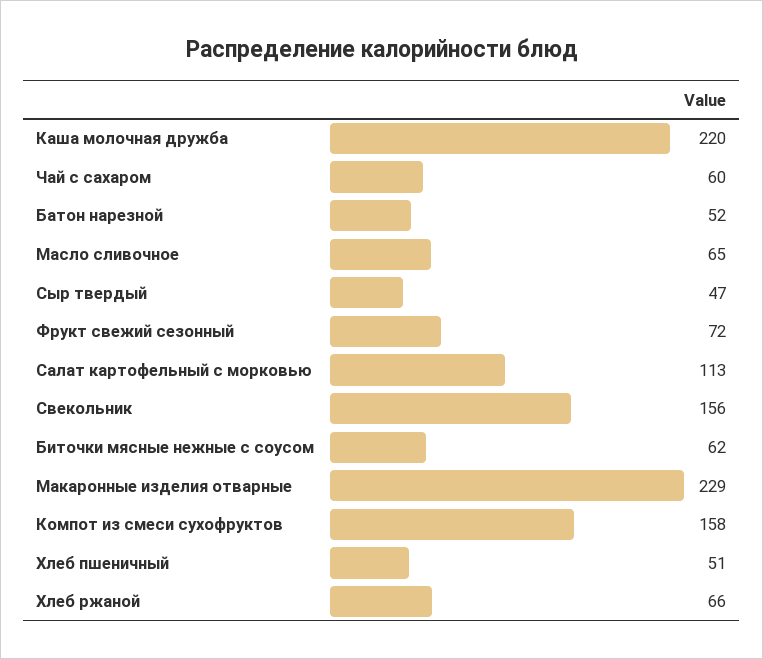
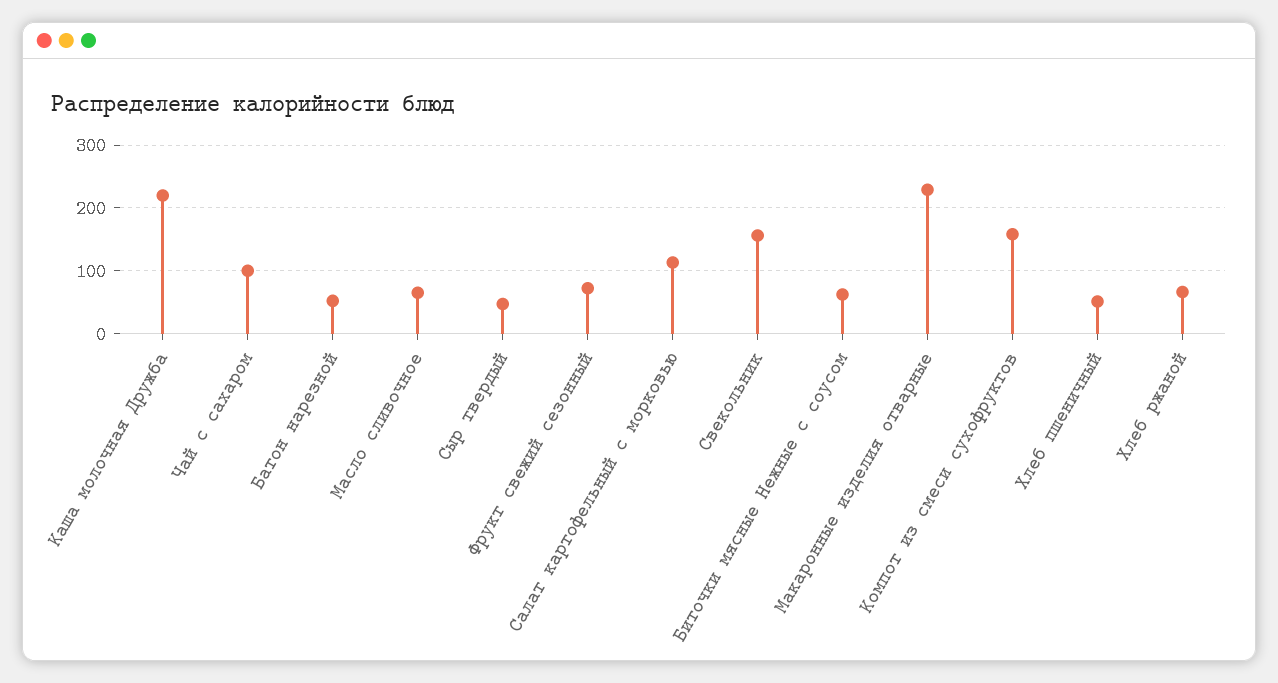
  {
    "Каша молочная дружба": 220,
-   "Чай с сахаром": 60,
+   "Чай с сахаром": 100,
    "Батон нарезной": 52,
    "Масло сливочное": 65,
    "Сыр твердый": 47,
    "Фрукт свежий сезонный": 72,
    "Салат картофельный с морковью": 113,
    "Свекольник": 156,
    "Биточки мясные нежные с соусом": 62,
    "Макаронные изделия отварные": 229,
    "Компот из смеси сухофруктов": 158,
    "Хлеб пшеничный": 51,
    "Хлеб ржаной": 66
  }

